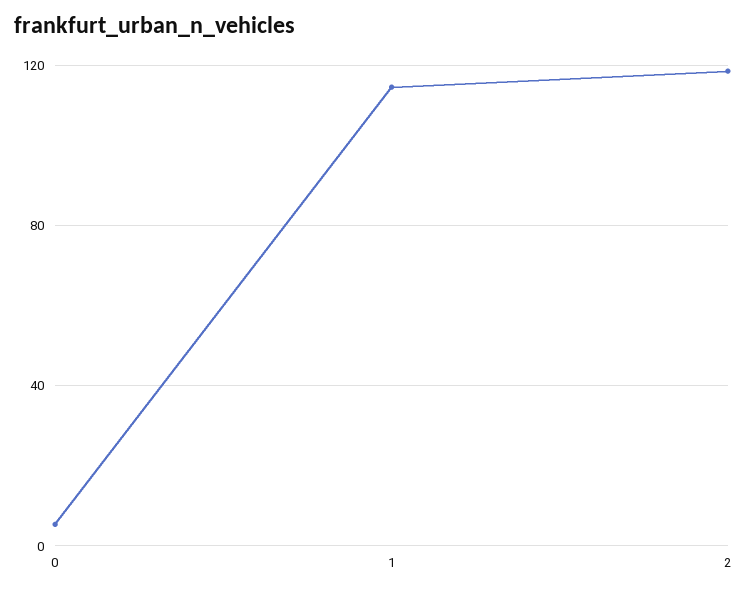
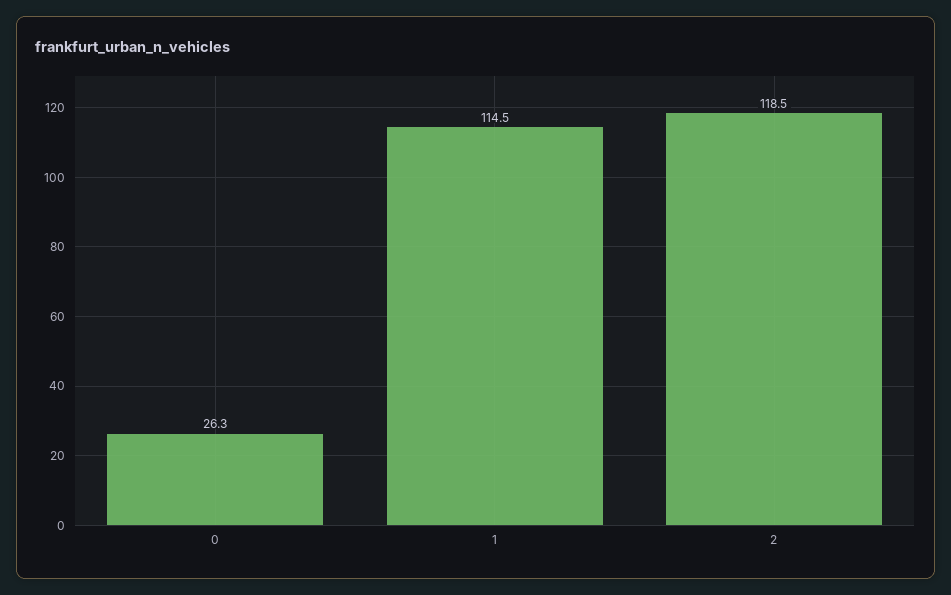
  {
-   "0": 5,
+   "0": 26.3,
    "1": 114.5,
    "2": 118.5
  }

